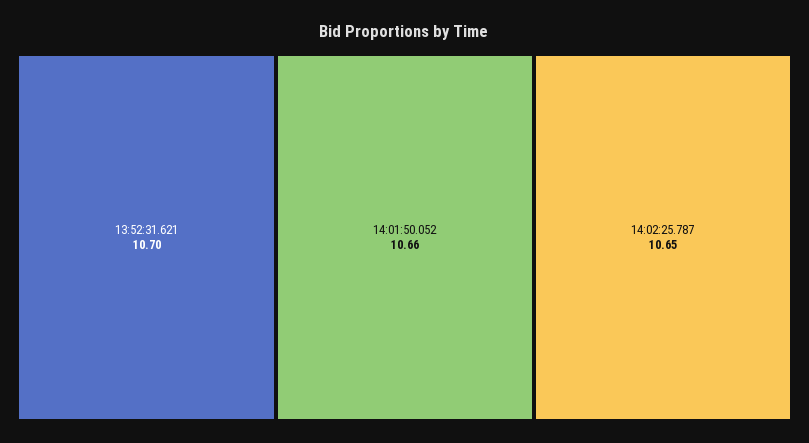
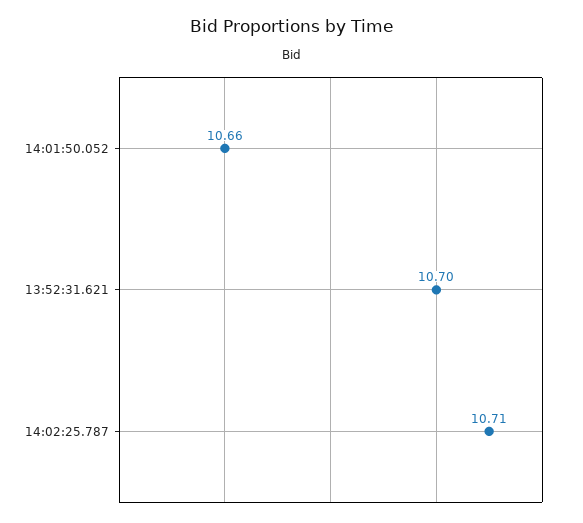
  {
    "13:52:31.621": 10.7,
    "14:01:50.052": 10.66,
-   "14:02:25.787": 10.65
+   "14:02:25.787": 10.71
  }

